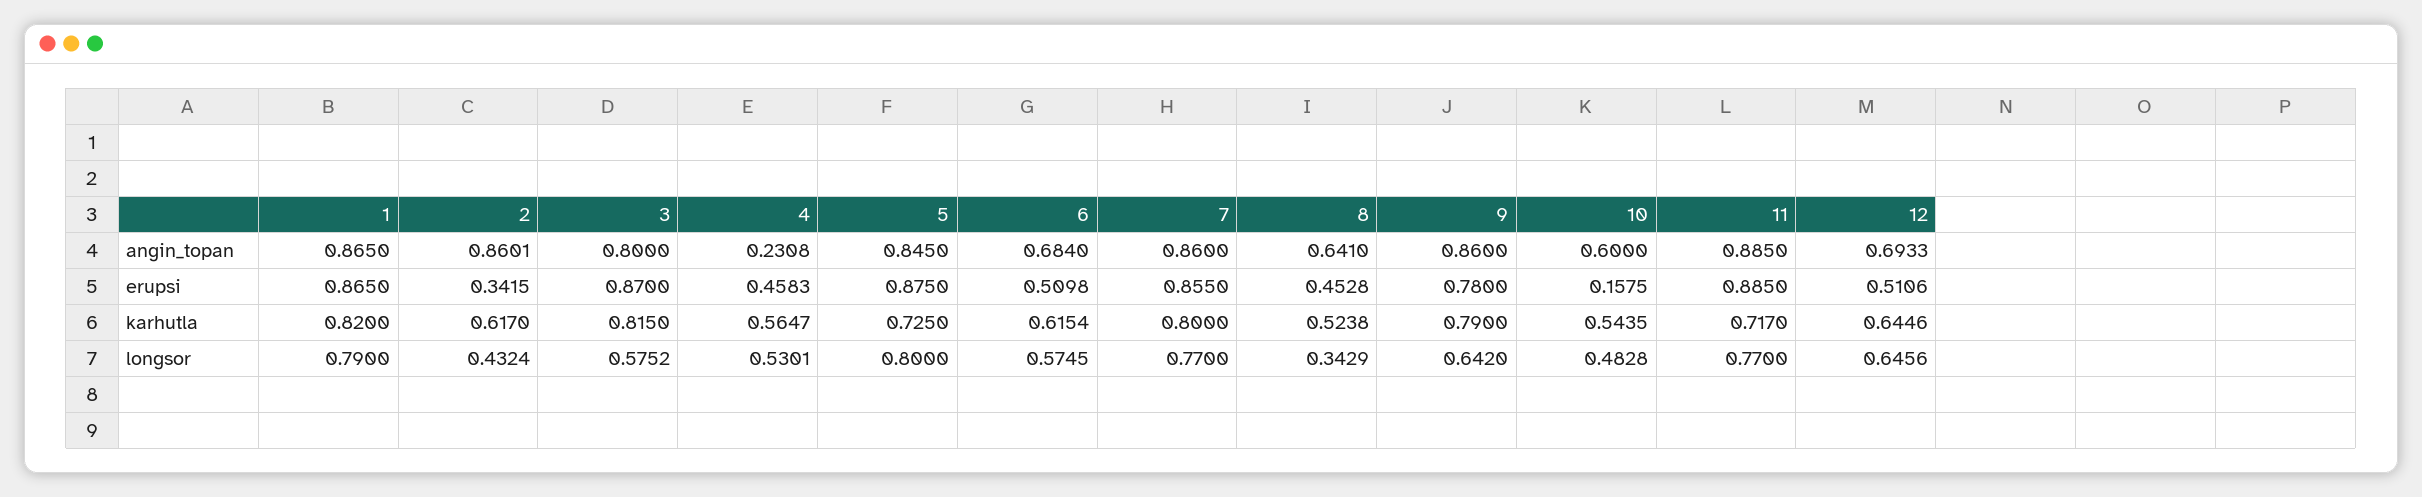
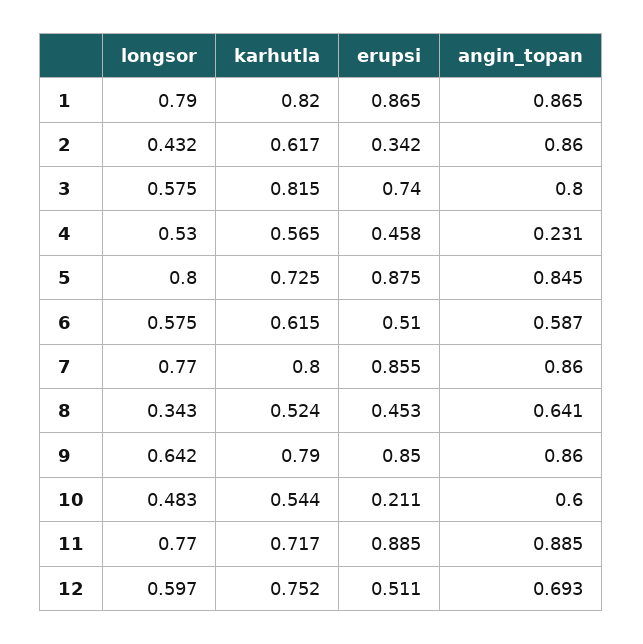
  {
    "1": {
      "angin_topan": 0.865,
      "erupsi": 0.865,
      "karhutla": 0.82,
      "longsor": 0.79
    },
    "2": {
      "angin_topan": 0.8601,
      "erupsi": 0.3415,
      "karhutla": 0.617,
      "longsor": 0.4324
    },
    "3": {
      "angin_topan": 0.8,
-     "erupsi": 0.87,
+     "erupsi": 0.74,
      "karhutla": 0.815,
      "longsor": 0.5752
    },
    "4": {
      "angin_topan": 0.2308,
      "erupsi": 0.4583,
      "karhutla": 0.5647,
      "longsor": 0.5301
    },
    "5": {
      "angin_topan": 0.845,
      "erupsi": 0.875,
      "karhutla": 0.725,
      "longsor": 0.8
    },
    "6": {
-     "angin_topan": 0.684,
+     "angin_topan": 0.587,
      "erupsi": 0.5098,
      "karhutla": 0.6154,
      "longsor": 0.5745
    },
    "7": {
      "angin_topan": 0.86,
      "erupsi": 0.855,
      "karhutla": 0.8,
      "longsor": 0.77
    },
    "8": {
      "angin_topan": 0.641,
      "erupsi": 0.4528,
      "karhutla": 0.5238,
      "longsor": 0.3429
    },
    "9": {
      "angin_topan": 0.86,
-     "erupsi": 0.78,
+     "erupsi": 0.85,
      "karhutla": 0.79,
      "longsor": 0.642
    },
    "10": {
      "angin_topan": 0.6,
-     "erupsi": 0.1575,
+     "erupsi": 0.211,
      "karhutla": 0.5435,
      "longsor": 0.4828
    },
    "11": {
      "angin_topan": 0.885,
      "erupsi": 0.885,
      "karhutla": 0.717,
      "longsor": 0.77
    },
    "12": {
      "angin_topan": 0.6933,
      "erupsi": 0.5106,
-     "karhutla": 0.6446,
+     "karhutla": 0.752,
-     "longsor": 0.6456
+     "longsor": 0.597
    }
  }

